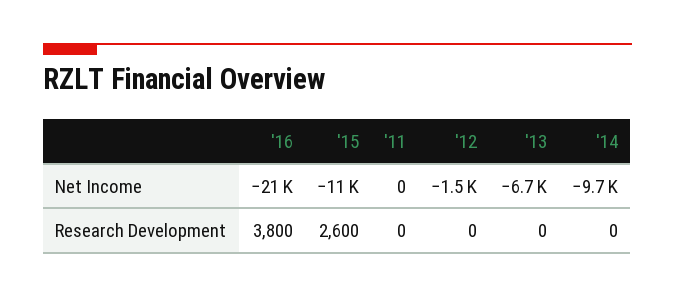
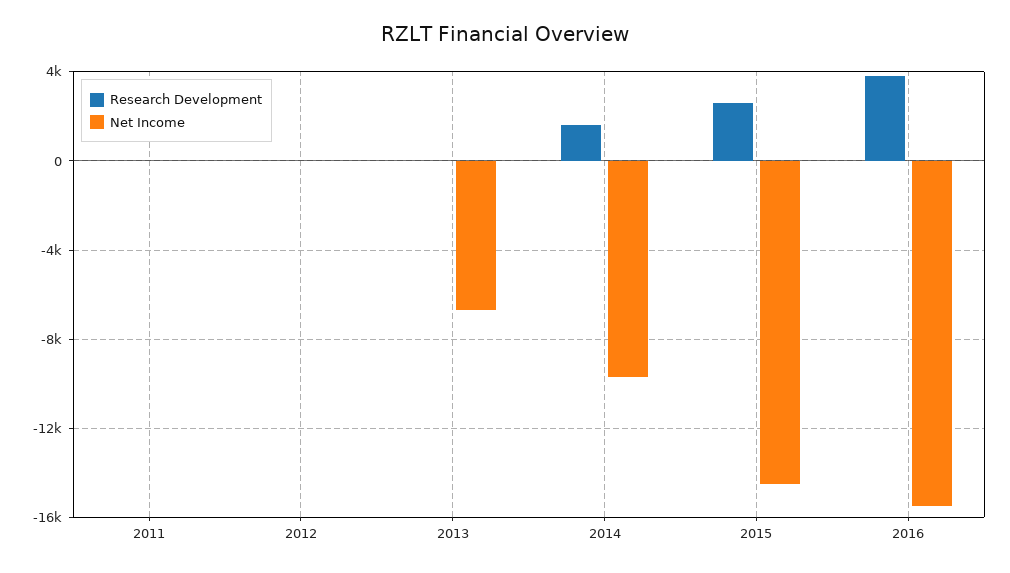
  {
    "Net Income": {
-     "'16": -21000,
+     "'16": -15500,
-     "'15": -11000,
+     "'15": -14500,
      "'11": 0,
-     "'12": -1500,
+     "'12": 0,
      "'13": -6700,
      "'14": -9700
    },
    "Research Development": {
      "'16": 3800,
      "'15": 2600,
      "'11": 0,
      "'12": 0,
      "'13": 0,
-     "'14": 0
+     "'14": 1500
    }
  }

